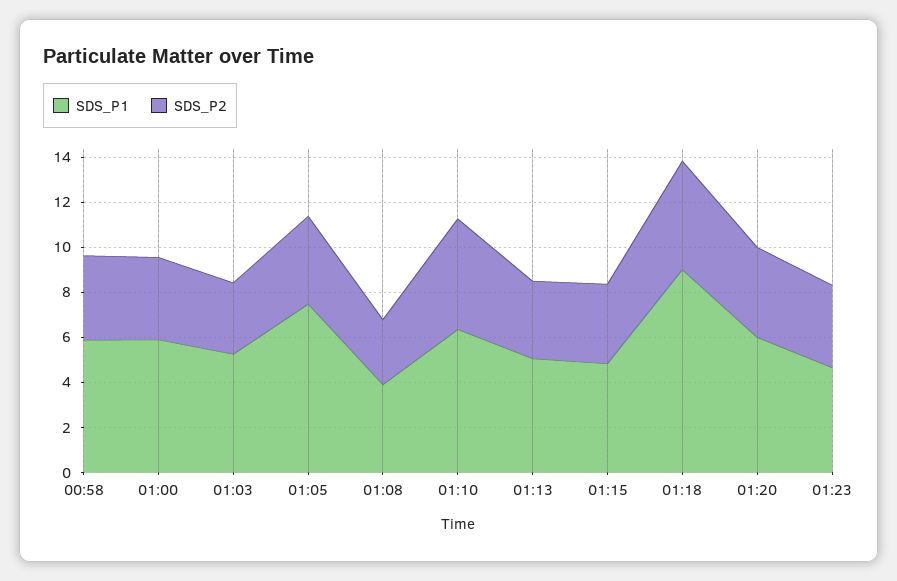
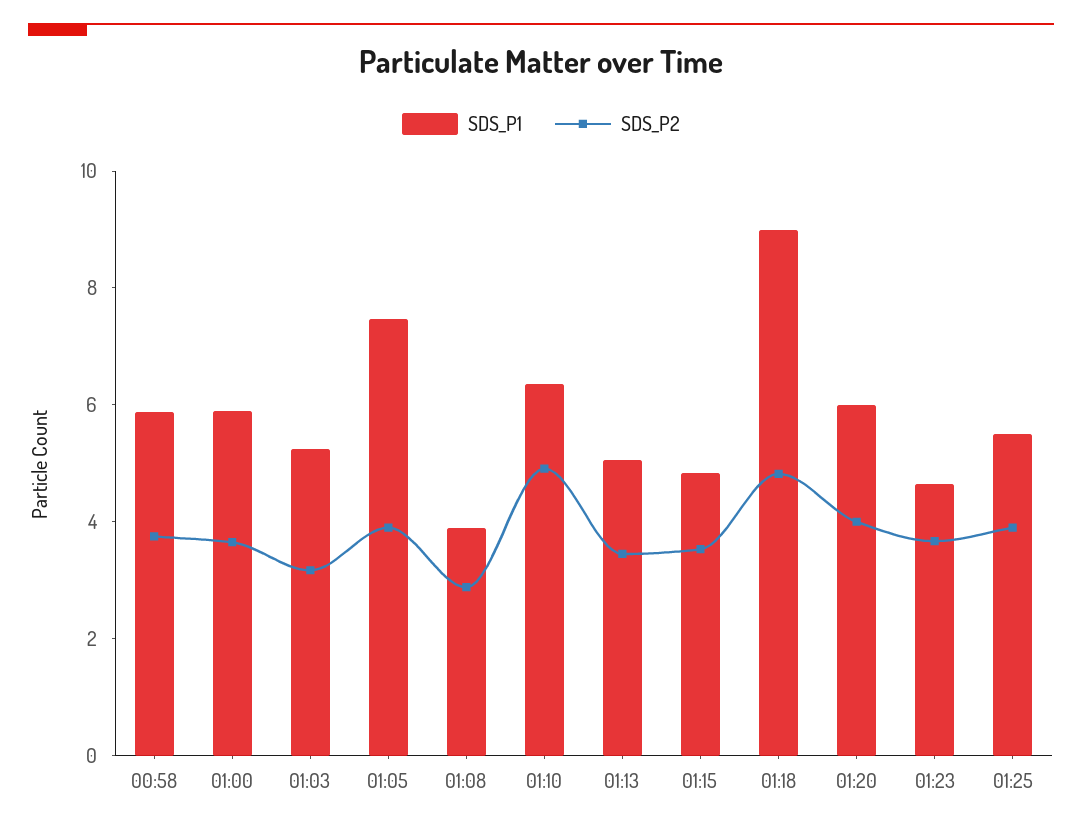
  {
    "SDS_P1": {
      "00:58": 6,
      "01:00": 6,
      "01:03": 5.5,
      "01:05": 7.5,
      "01:08": 4,
      "01:10": 6.5,
      "01:13": 5,
      "01:15": 5,
      "01:18": 9,
      "01:20": 6,
-     "01:23": 4.5
+     "01:23": 4.5,
+     "01:25": 5.5
    },
    "SDS_P2": {
      "00:58": 4,
      "01:00": 3.5,
      "01:03": 3,
      "01:05": 4,
      "01:08": 3,
      "01:10": 5,
      "01:13": 3.5,
      "01:15": 3.5,
      "01:18": 5,
      "01:20": 4,
-     "01:23": 3.5
+     "01:23": 3.5,
+     "01:25": 4
    }
  }

